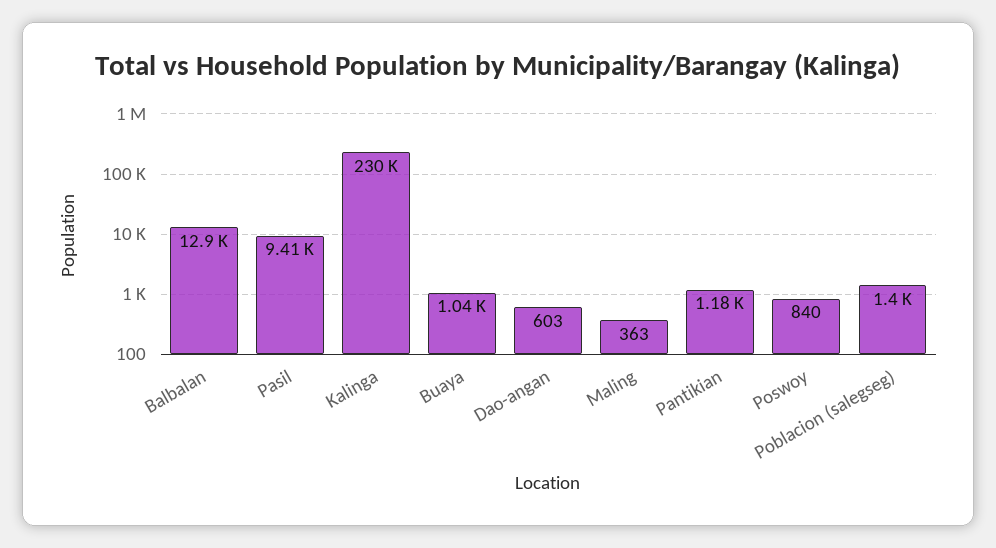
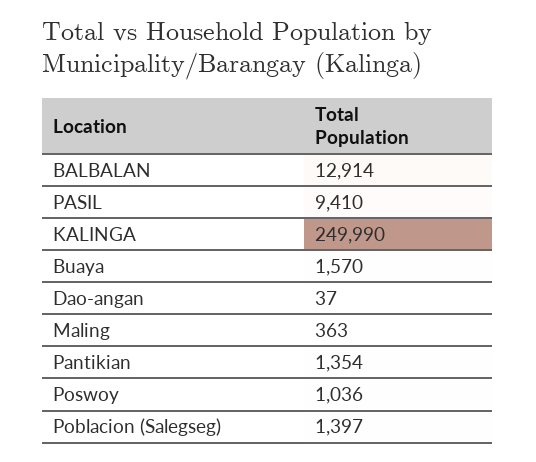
  {
    "Balbalan": 12914,
    "Pasil": 9410,
-   "Kalinga": 230000,
+   "Kalinga": 249990,
-   "Buaya": 1040,
+   "Buaya": 1570,
-   "Dao-angan": 603,
+   "Dao-angan": 37,
    "Maling": 363,
-   "Pantikian": 1180,
+   "Pantikian": 1354,
-   "Poswoy": 840,
+   "Poswoy": 1036,
    "Poblacion (salegseg)": 1397
  }

